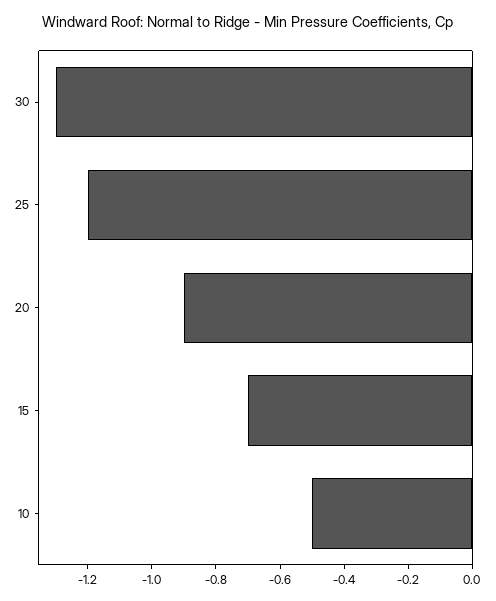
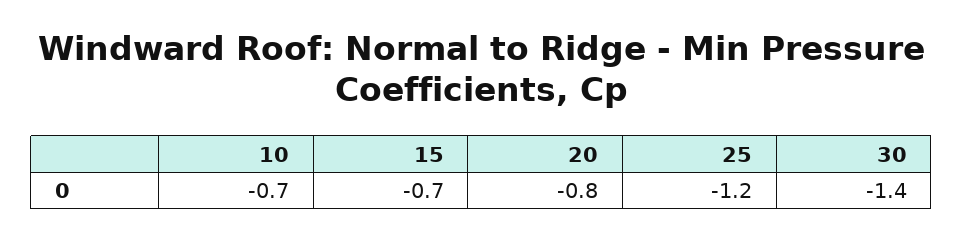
  {
-   "30": -1.3,
+   "30": -1.4,
    "25": -1.2,
-   "20": -0.9,
+   "20": -0.8,
    "15": -0.7,
-   "10": -0.5
+   "10": -0.7
  }

